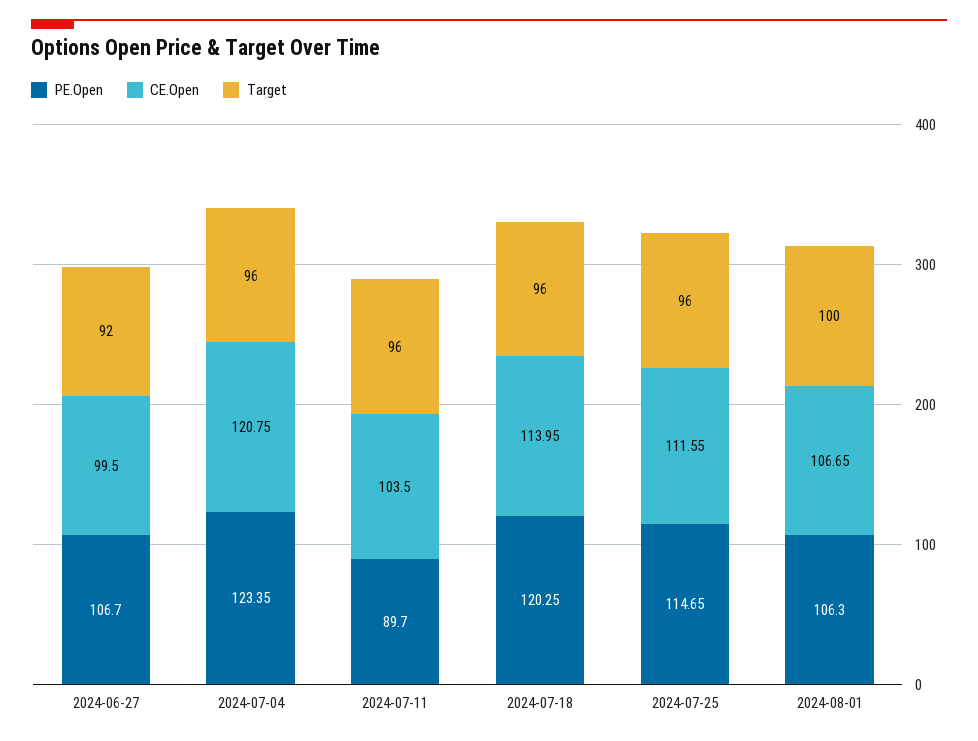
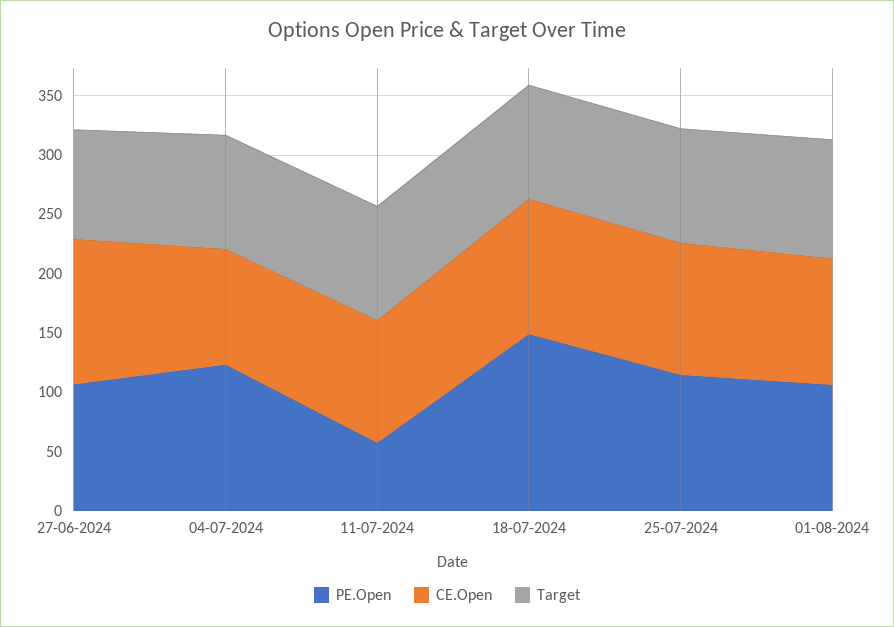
  {
    "PE.Open": {
      "2024-06-27": 106.7,
      "2024-07-04": 123.35,
-     "2024-07-11": 89.7,
+     "2024-07-11": 60,
-     "2024-07-18": 120.25,
+     "2024-07-18": 150,
      "2024-07-25": 114.65,
      "2024-08-01": 106.3
    },
    "CE.Open": {
-     "2024-06-27": 99.5,
+     "2024-06-27": 120,
-     "2024-07-04": 120.75,
+     "2024-07-04": 100,
      "2024-07-11": 103.5,
      "2024-07-18": 113.95,
      "2024-07-25": 111.55,
      "2024-08-01": 106.65
    },
    "Target": {
      "2024-06-27": 92,
      "2024-07-04": 96,
      "2024-07-11": 96,
      "2024-07-18": 96,
      "2024-07-25": 96,
      "2024-08-01": 100
    }
  }

